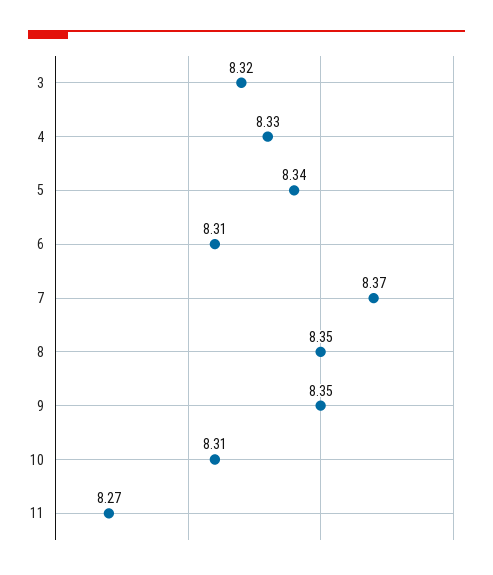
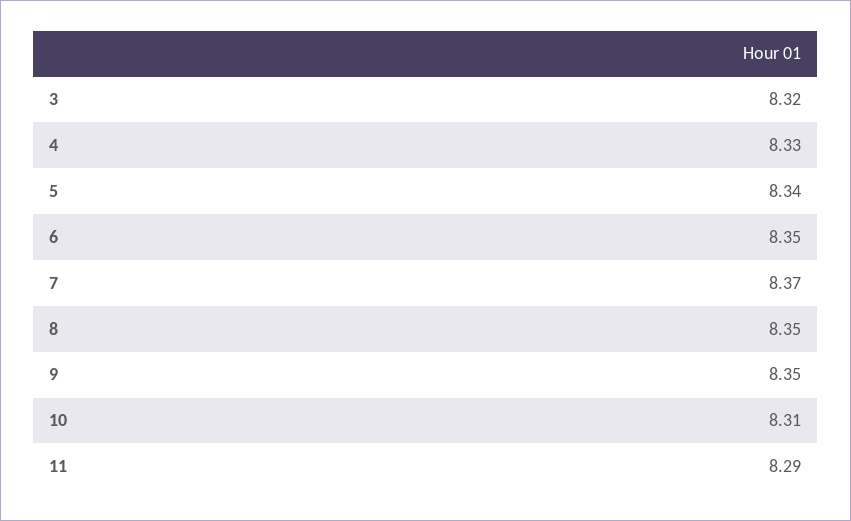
  {
    "3": 8.32,
    "4": 8.33,
    "5": 8.34,
-   "6": 8.31,
+   "6": 8.35,
    "7": 8.37,
    "8": 8.35,
    "9": 8.35,
    "10": 8.31,
-   "11": 8.27
+   "11": 8.29
  }

